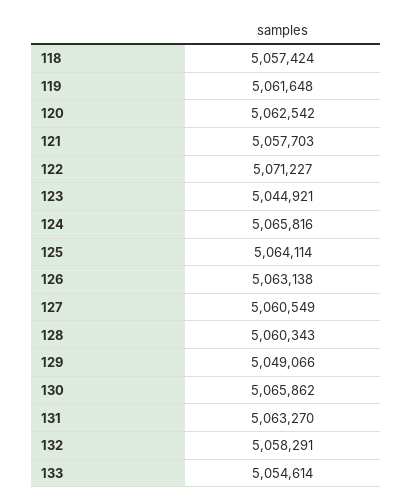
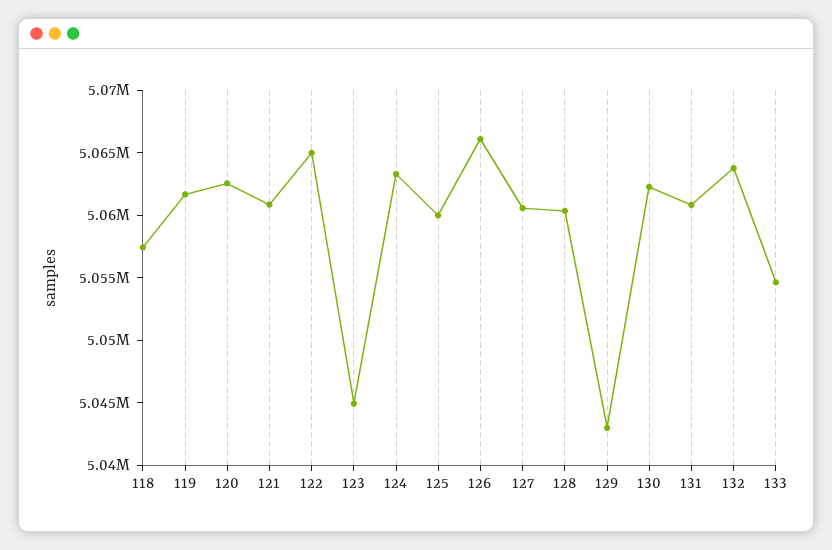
  {
    "118": 5057424,
    "119": 5061648,
    "120": 5062542,
-   "121": 5057703,
+   "121": 5061000,
-   "122": 5071227,
+   "122": 5065000,
    "123": 5044921,
-   "124": 5065816,
+   "124": 5063000,
-   "125": 5064114,
+   "125": 5060000,
-   "126": 5063138,
+   "126": 5066000,
    "127": 5060549,
    "128": 5060343,
-   "129": 5049066,
+   "129": 5043000,
-   "130": 5065862,
+   "130": 5062000,
-   "131": 5063270,
+   "131": 5061000,
-   "132": 5058291,
+   "132": 5064000,
    "133": 5054614
  }

